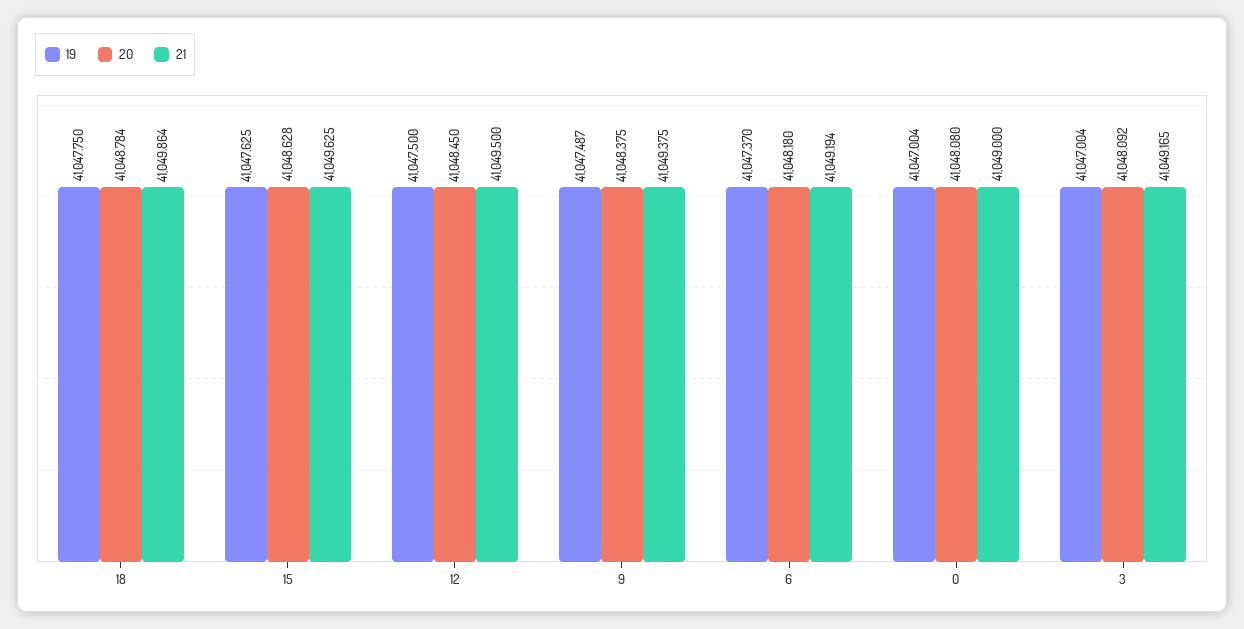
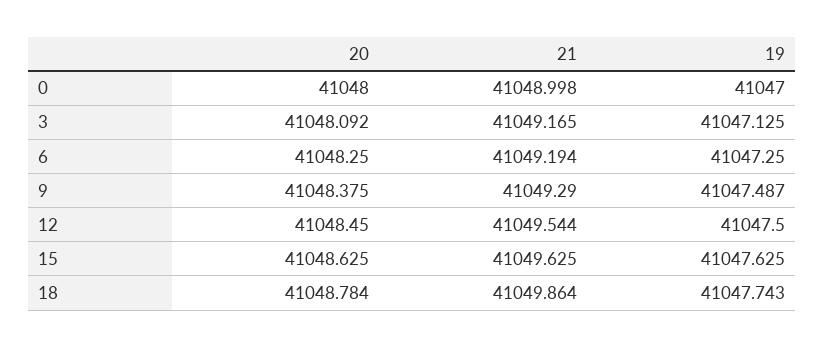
  {
    "19": {
-     "18": 41047.75,
+     "18": 41047.743,
      "15": 41047.625,
      "12": 41047.5,
      "9": 41047.487,
-     "6": 41047.37,
+     "6": 41047.25,
-     "0": 41047.004,
+     "0": 41047,
-     "3": 41047.004
+     "3": 41047.125
    },
    "20": {
      "18": 41048.784,
-     "15": 41048.628,
+     "15": 41048.625,
      "12": 41048.45,
      "9": 41048.375,
-     "6": 41048.18,
+     "6": 41048.25,
-     "0": 41048.08,
+     "0": 41048,
      "3": 41048.092
    },
    "21": {
      "18": 41049.864,
      "15": 41049.625,
-     "12": 41049.5,
+     "12": 41049.544,
-     "9": 41049.375,
+     "9": 41049.29,
      "6": 41049.194,
-     "0": 41049,
+     "0": 41048.998,
      "3": 41049.165
    }
  }

